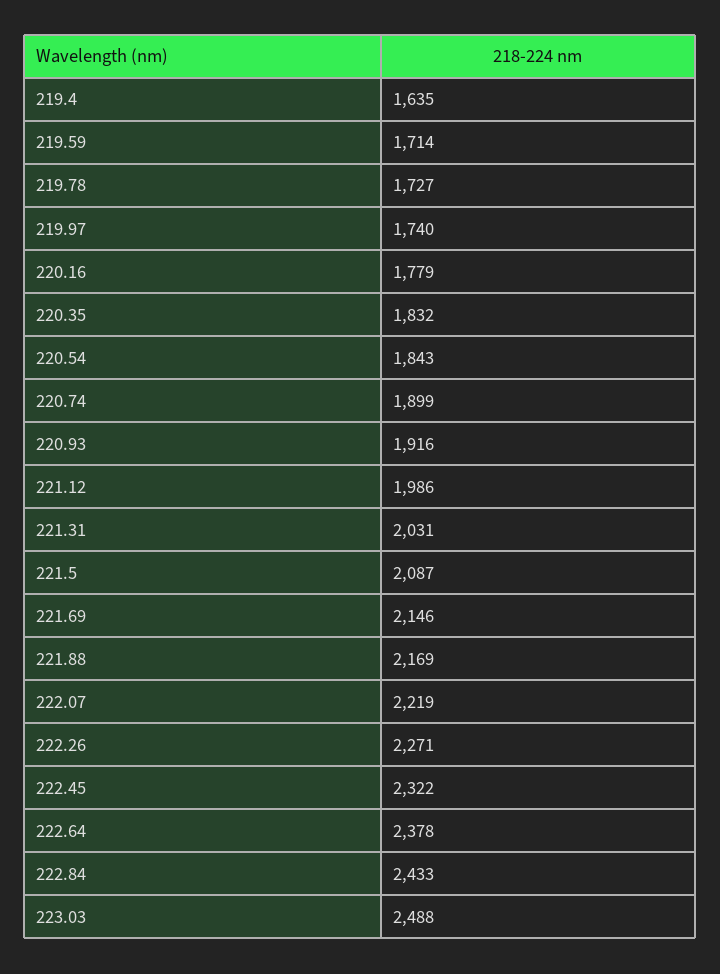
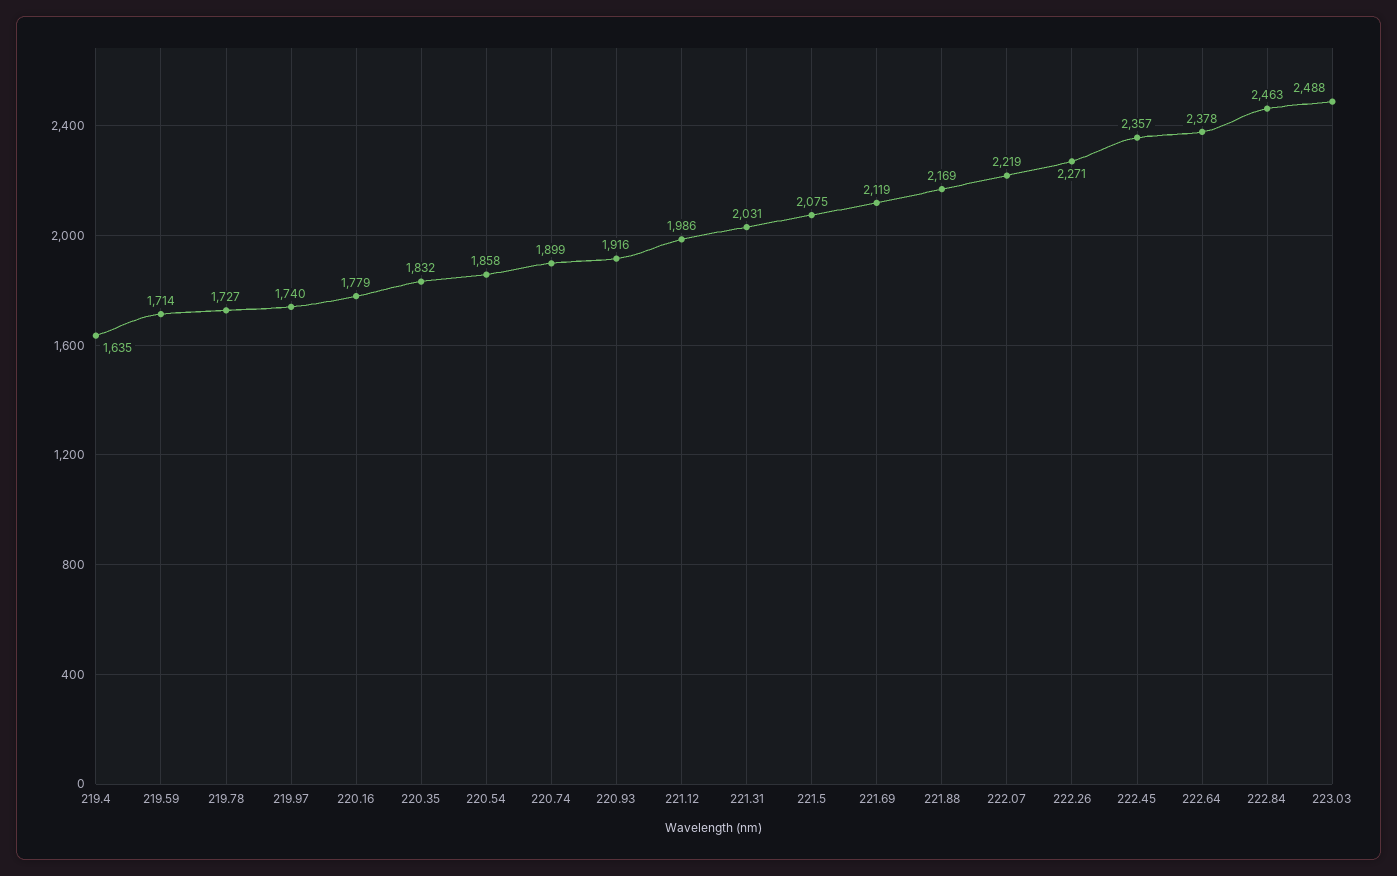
  {
    "219.4": 1635,
    "219.59": 1714,
    "219.78": 1727,
    "219.97": 1740,
    "220.16": 1779,
    "220.35": 1832,
-   "220.54": 1843,
+   "220.54": 1858,
    "220.74": 1899,
    "220.93": 1916,
    "221.12": 1986,
    "221.31": 2031,
-   "221.5": 2087,
+   "221.5": 2075,
-   "221.69": 2146,
+   "221.69": 2119,
    "221.88": 2169,
    "222.07": 2219,
    "222.26": 2271,
-   "222.45": 2322,
+   "222.45": 2357,
    "222.64": 2378,
-   "222.84": 2433,
+   "222.84": 2463,
    "223.03": 2488
  }

